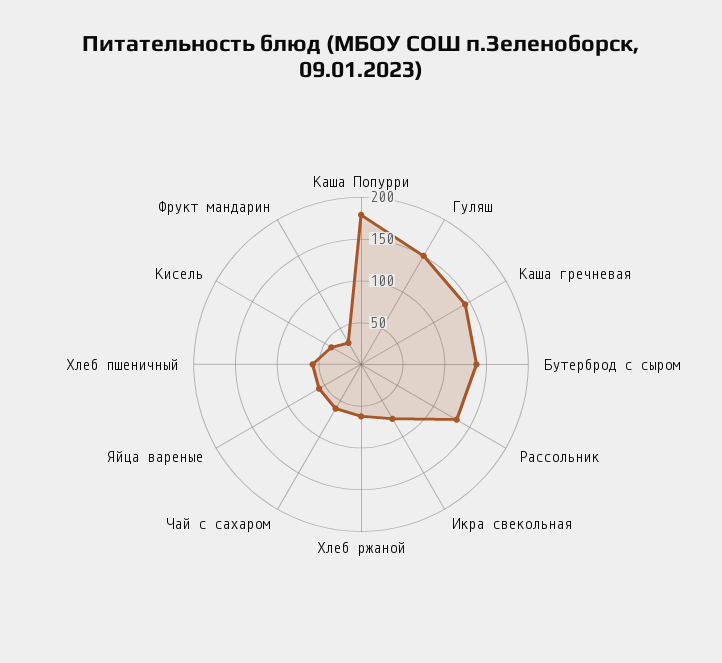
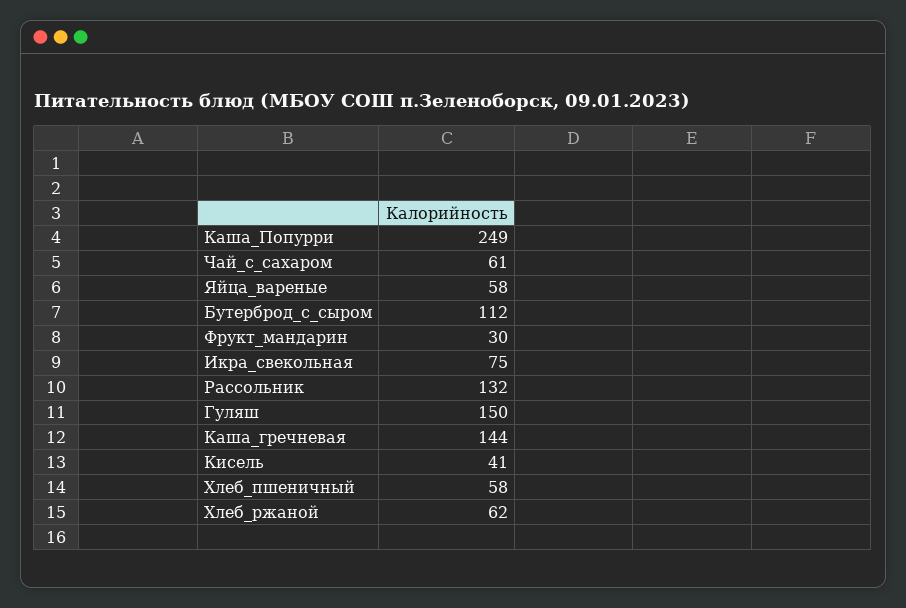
  {
-   "Каша Попурри": 180,
+   "Каша Попурри": 249,
    "Гуляш": 150,
    "Каша гречневая": 144,
-   "Бутерброд с сыром": 140,
+   "Бутерброд с сыром": 112,
    "Рассольник": 132,
    "Икра свекольная": 75,
    "Хлеб ржаной": 62,
    "Чай с сахаром": 61,
    "Яйца вареные": 58,
    "Хлеб пшеничный": 58,
    "Кисель": 41,
    "Фрукт мандарин": 30
  }

